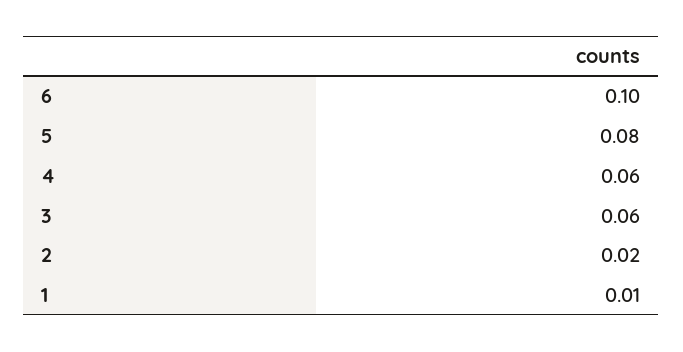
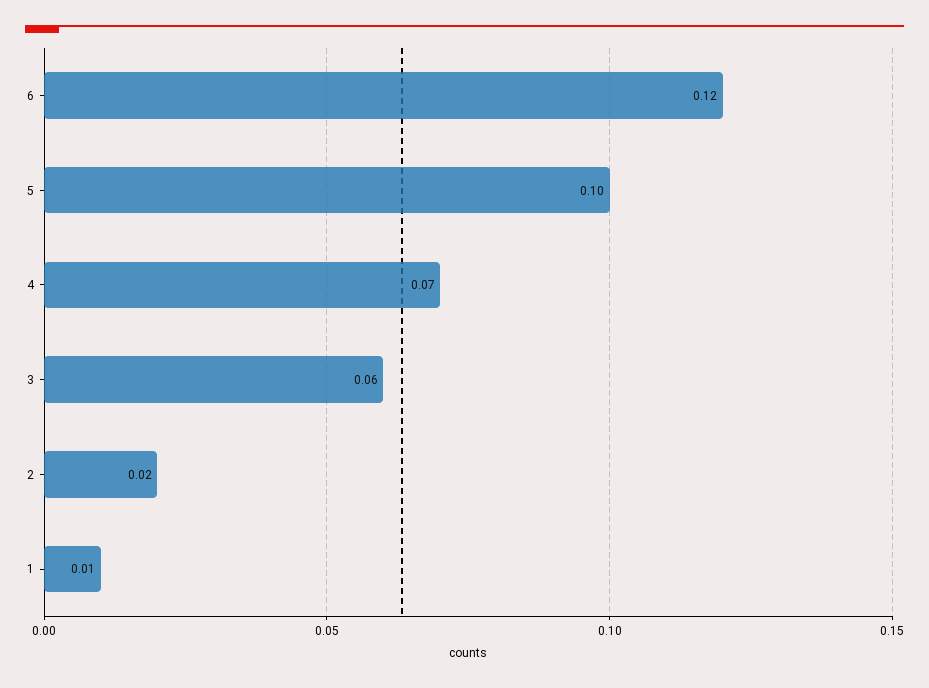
  {
-   "6": 0.1,
+   "6": 0.12,
-   "5": 0.08,
+   "5": 0.1,
-   "4": 0.06,
+   "4": 0.07,
    "3": 0.06,
    "2": 0.02,
    "1": 0.01
  }

